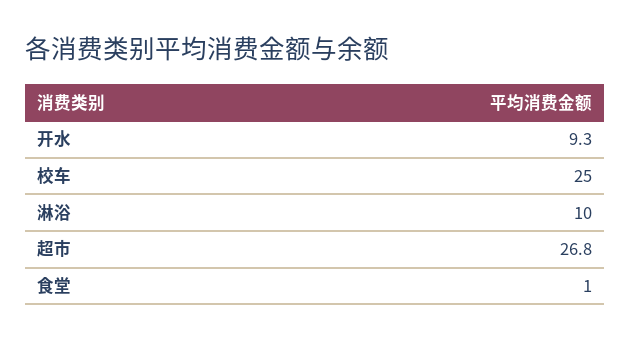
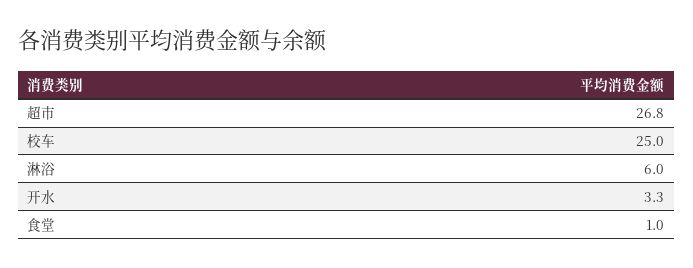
  {
-   "开水": 9.3,
+   "开水": 3.3,
    "校车": 25,
-   "淋浴": 10,
+   "淋浴": 6,
    "超市": 26.8,
    "食堂": 1
  }

